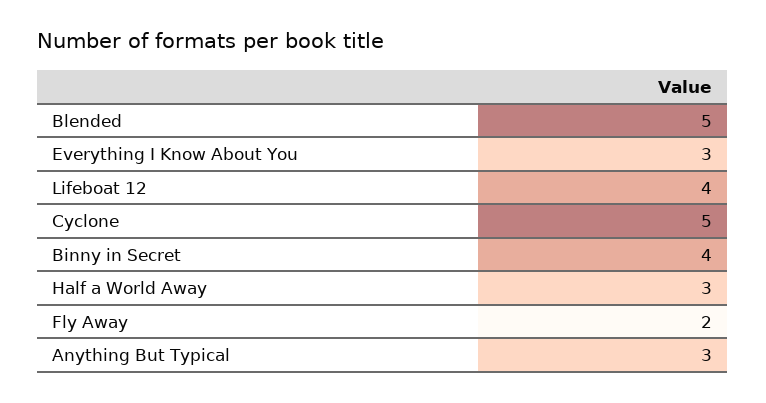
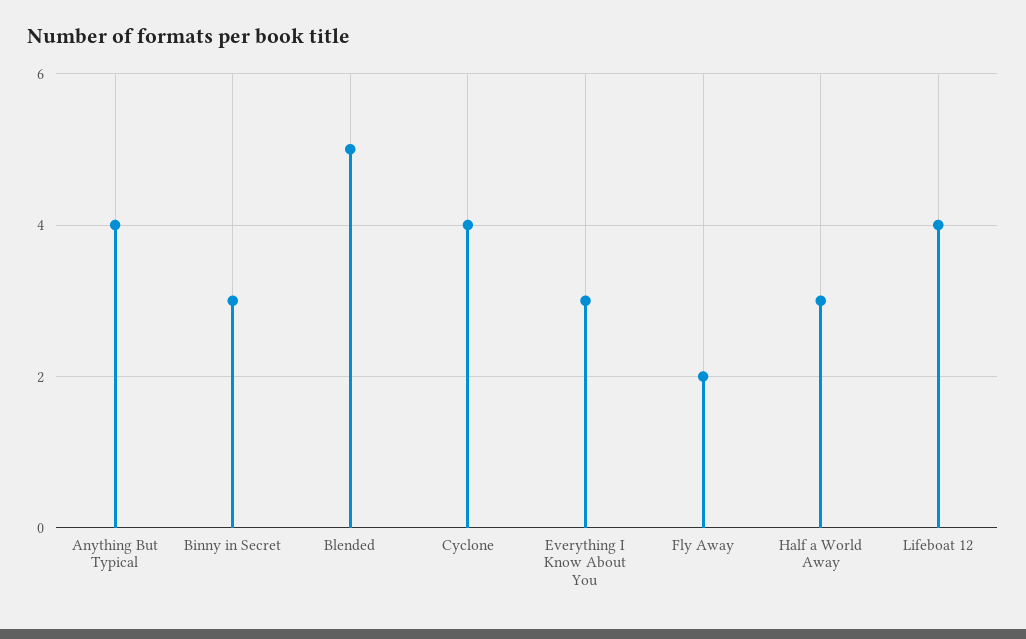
  {
    "Blended": 5,
    "Everything I Know About You": 3,
    "Lifeboat 12": 4,
-   "Cyclone": 5,
+   "Cyclone": 4,
-   "Binny in Secret": 4,
+   "Binny in Secret": 3,
    "Half a World Away": 3,
    "Fly Away": 2,
-   "Anything But Typical": 3
+   "Anything But Typical": 4
  }

